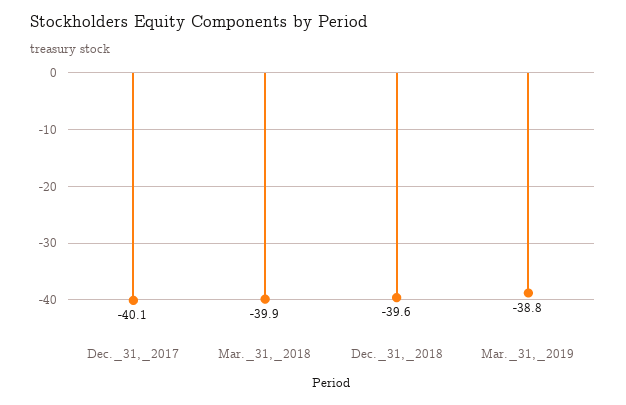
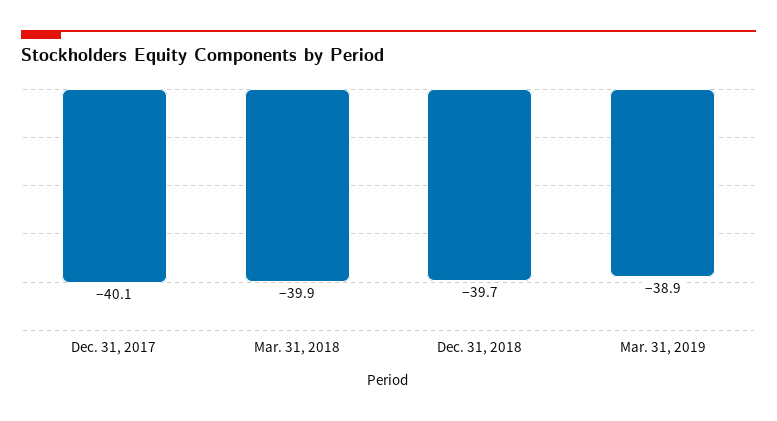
  {
    "Dec._31,_2017": -40.1,
    "Mar._31,_2018": -39.9,
-   "Dec._31,_2018": -39.6,
+   "Dec._31,_2018": -39.7,
-   "Mar._31,_2019": -38.8
+   "Mar._31,_2019": -38.9
  }

